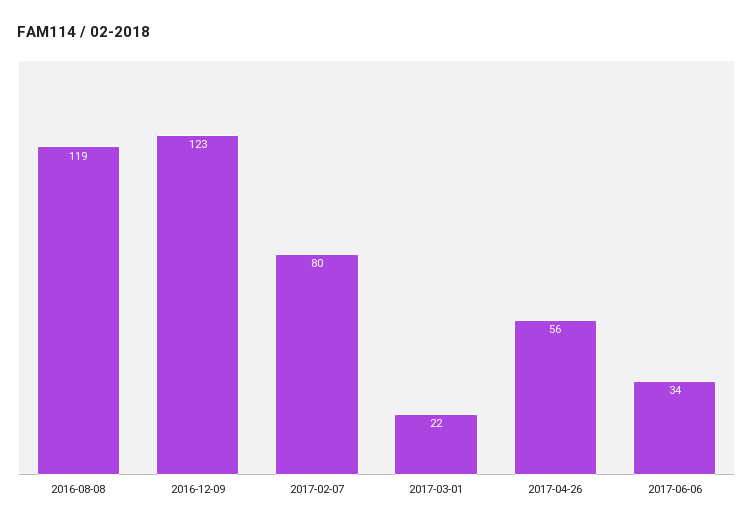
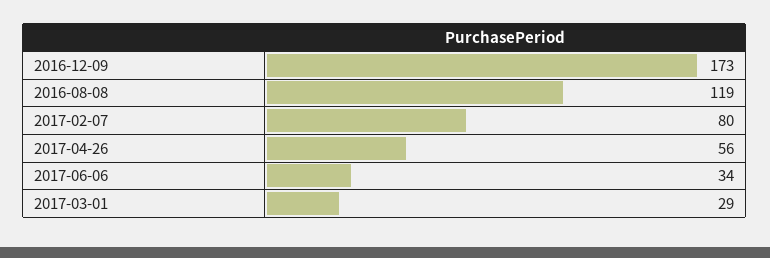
  {
    "2016-08-08": 119,
-   "2016-12-09": 123,
+   "2016-12-09": 173,
    "2017-02-07": 80,
-   "2017-03-01": 22,
+   "2017-03-01": 29,
    "2017-04-26": 56,
    "2017-06-06": 34
  }

